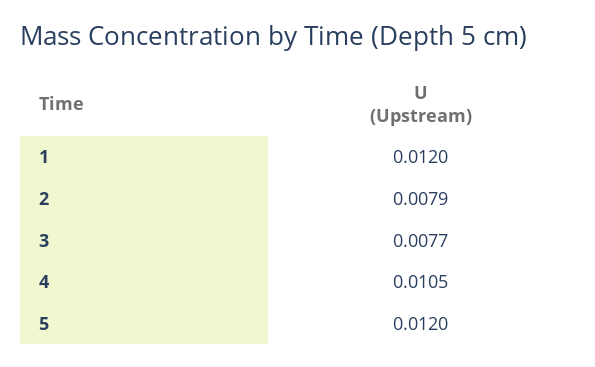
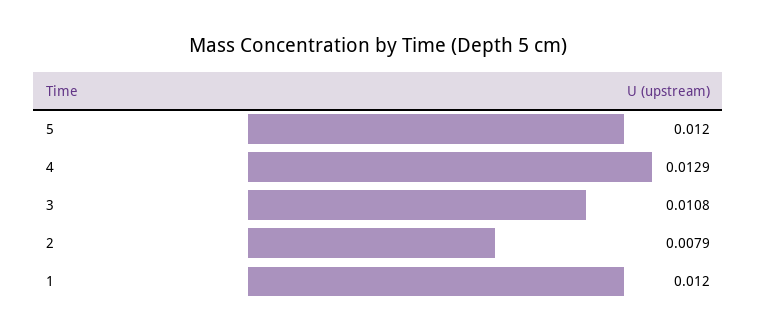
  {
    "1": 0.012,
    "2": 0.0079,
-   "3": 0.0077,
+   "3": 0.0108,
-   "4": 0.0105,
+   "4": 0.0129,
    "5": 0.012
  }

